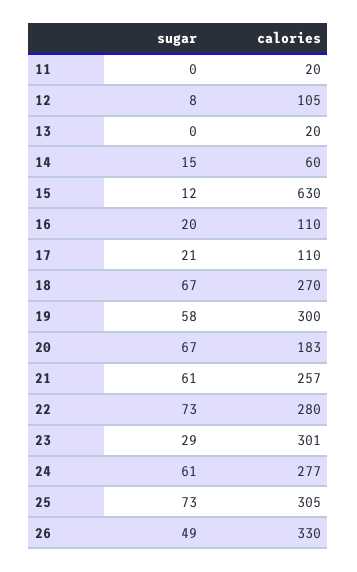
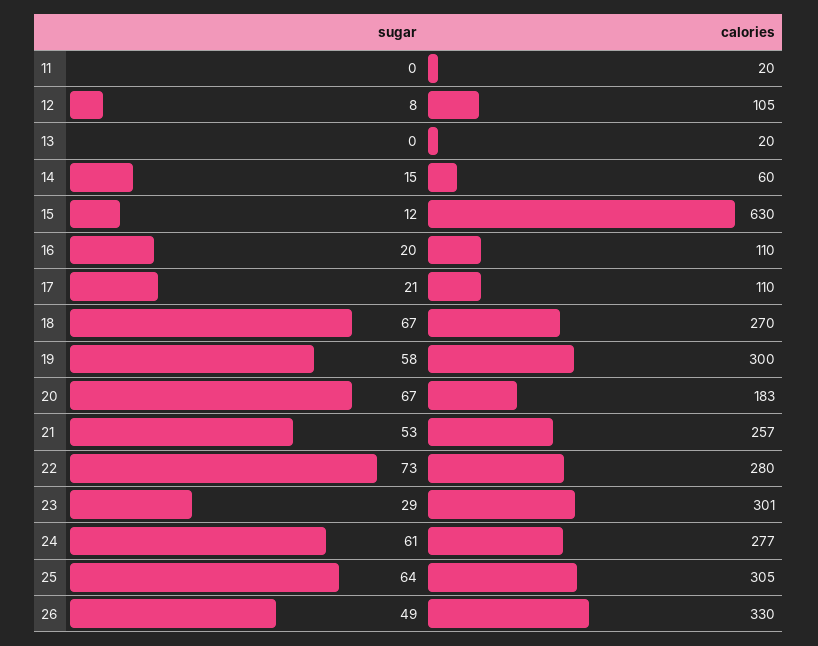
  {
    "sugar": {
      "11": 0,
      "12": 8,
      "13": 0,
      "14": 15,
      "15": 12,
      "16": 20,
      "17": 21,
      "18": 67,
      "19": 58,
      "20": 67,
-     "21": 61,
+     "21": 53,
      "22": 73,
      "23": 29,
      "24": 61,
-     "25": 73,
+     "25": 64,
      "26": 49
    },
    "calories": {
      "11": 20,
      "12": 105,
      "13": 20,
      "14": 60,
      "15": 630,
      "16": 110,
      "17": 110,
      "18": 270,
      "19": 300,
      "20": 183,
      "21": 257,
      "22": 280,
      "23": 301,
      "24": 277,
      "25": 305,
      "26": 330
    }
  }

